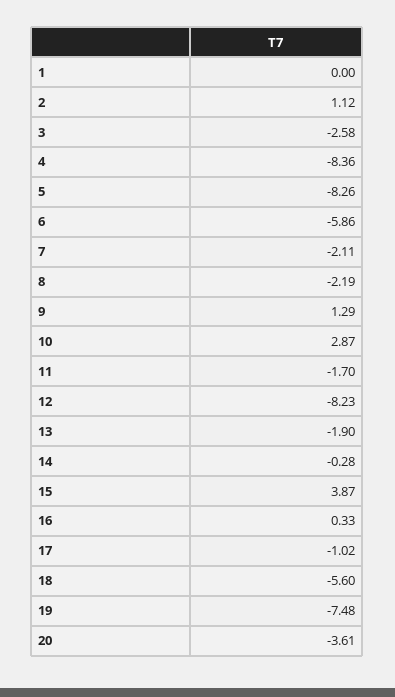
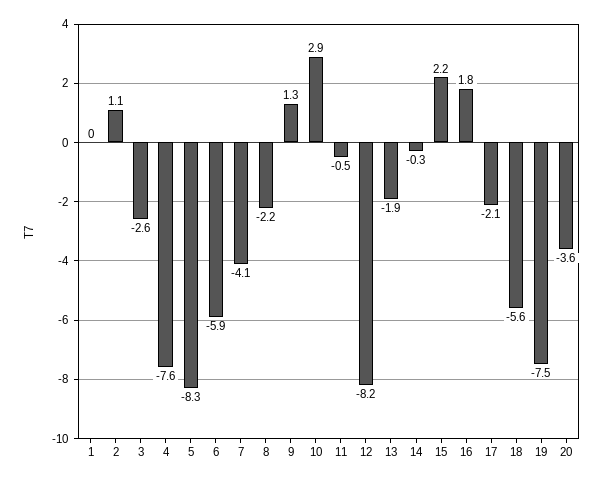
  {
    "1": 0,
    "2": 1.12,
    "3": -2.58,
-   "4": -8.36,
+   "4": -7.6,
    "5": -8.26,
    "6": -5.86,
-   "7": -2.11,
+   "7": -4.1,
    "8": -2.19,
    "9": 1.29,
    "10": 2.87,
-   "11": -1.7,
+   "11": -0.5,
    "12": -8.23,
    "13": -1.9,
    "14": -0.28,
-   "15": 3.87,
+   "15": 2.2,
-   "16": 0.33,
+   "16": 1.8,
-   "17": -1.02,
+   "17": -2.1,
    "18": -5.6,
    "19": -7.48,
    "20": -3.61
  }

